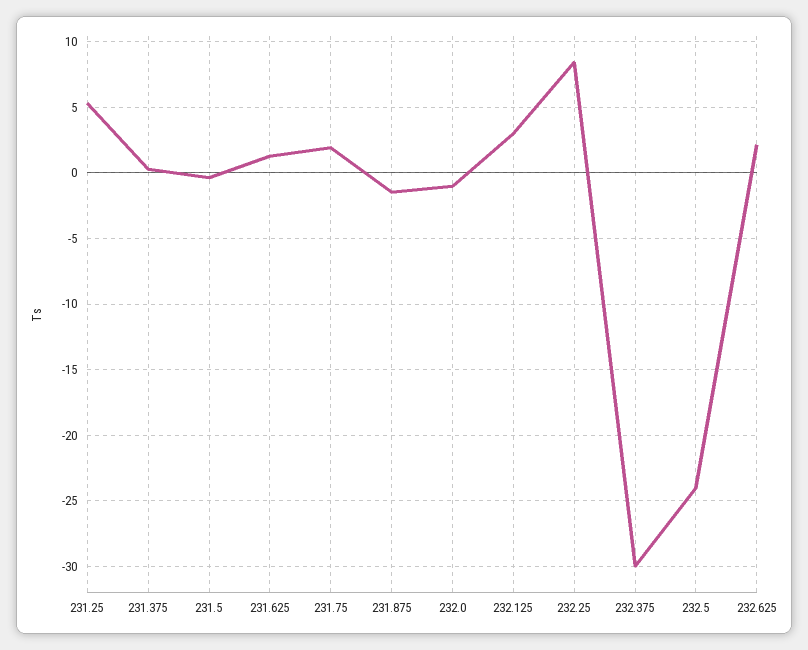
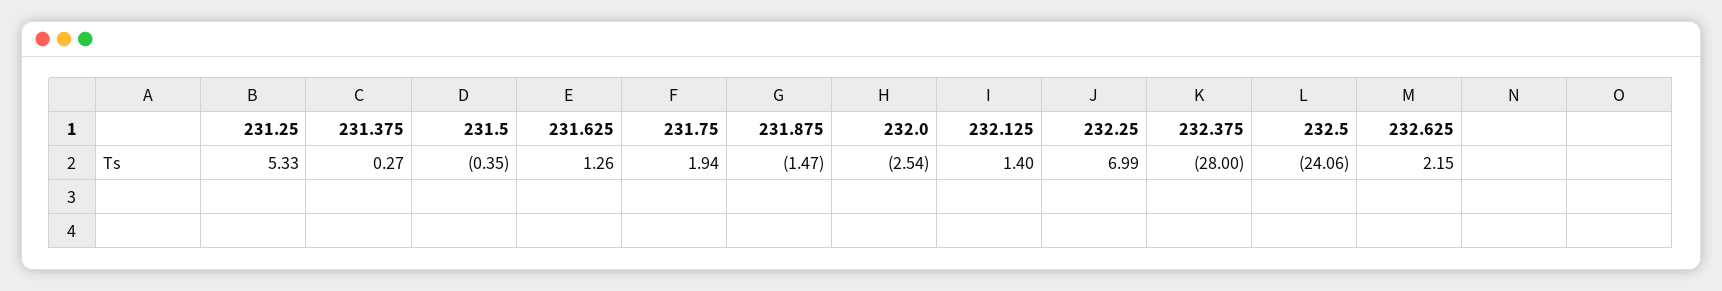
  {
    "231.25": 5.33,
    "231.375": 0.27,
    "231.5": -0.35,
    "231.625": 1.26,
    "231.75": 1.94,
    "231.875": -1.47,
-   "232.0": -1,
+   "232.0": -2.54,
-   "232.125": 3,
+   "232.125": 1.4,
-   "232.25": 8.5,
+   "232.25": 6.99,
-   "232.375": -30,
+   "232.375": -28,
    "232.5": -24.06,
    "232.625": 2.15
  }

